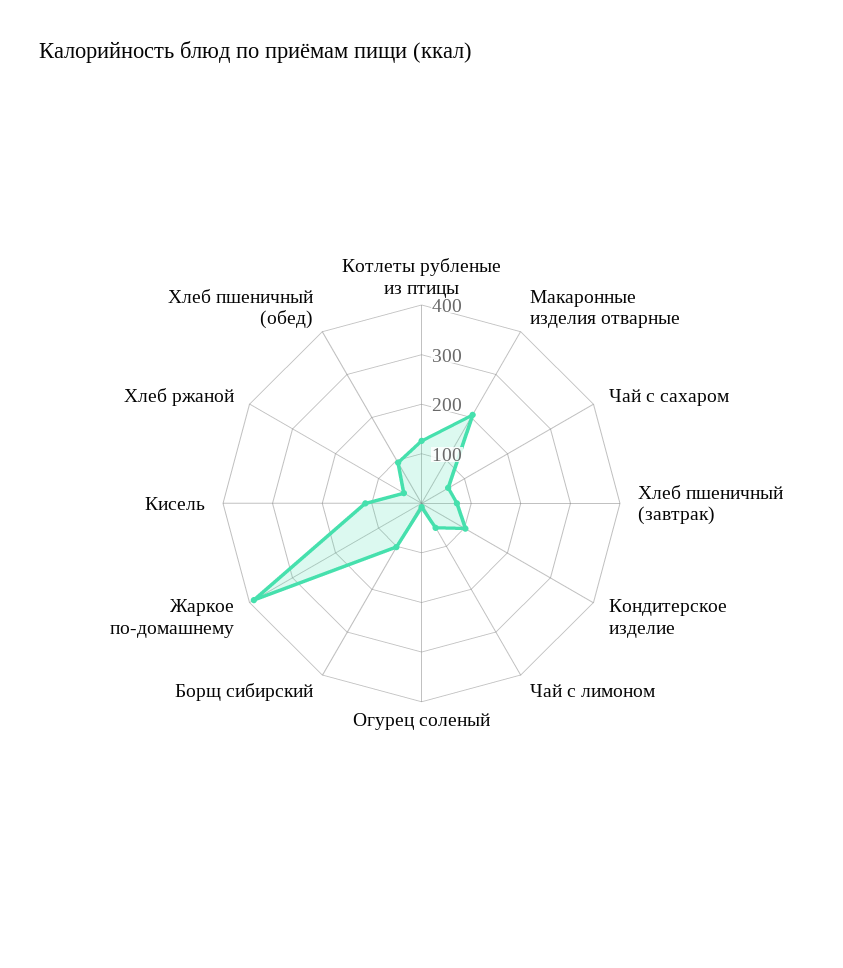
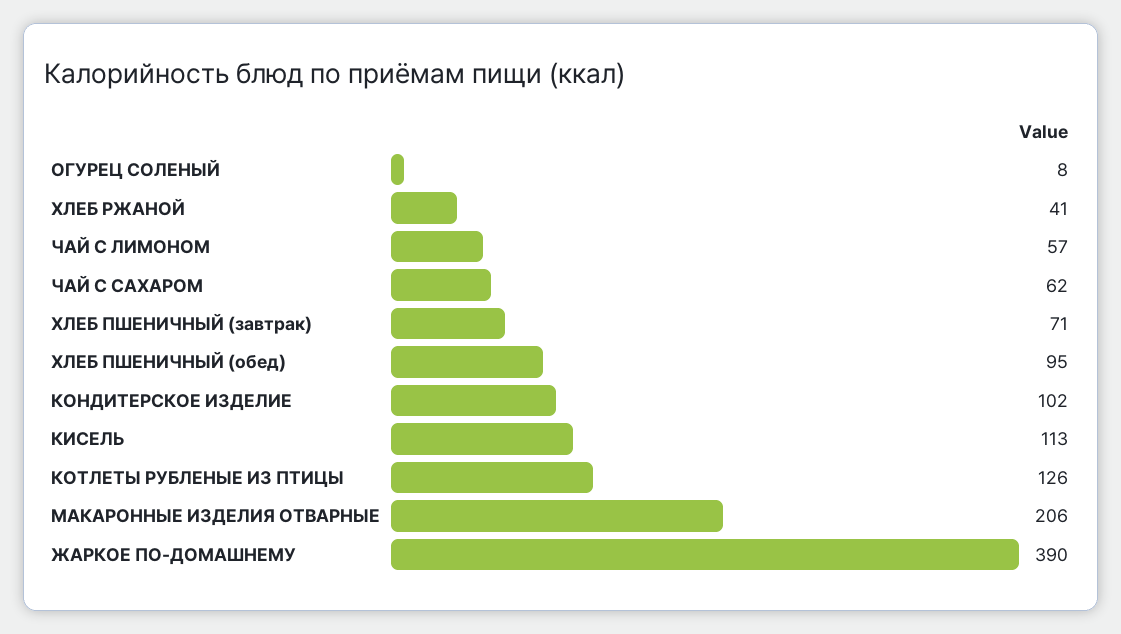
  {
    "Котлеты рубленые из птицы": 126,
    "Макаронные изделия отварные": 206,
    "Чай с сахаром": 62,
    "Хлеб пшеничный (завтрак)": 71,
    "Кондитерское изделие": 102,
    "Чай с лимоном": 57,
    "Огурец соленый": 8,
-   "Борщ сибирский": 100,
    "Жаркое по-домашнему": 390,
    "Кисель": 113,
    "Хлеб ржаной": 41,
    "Хлеб пшеничный (обед)": 95
  }

